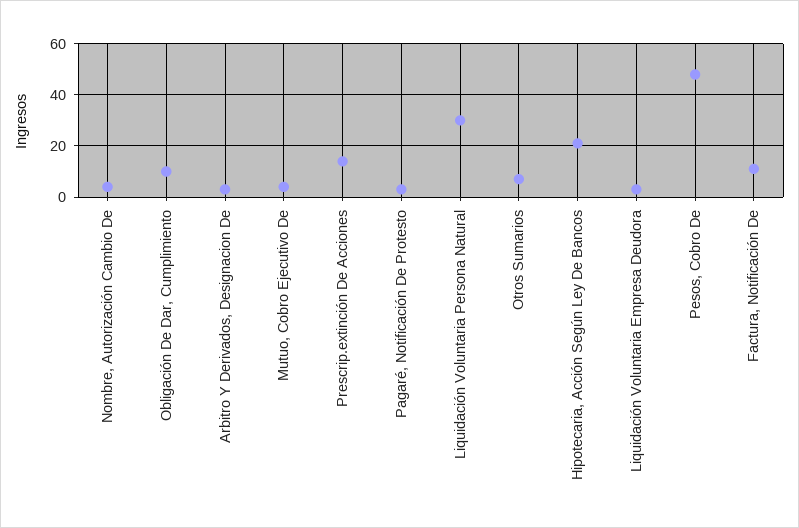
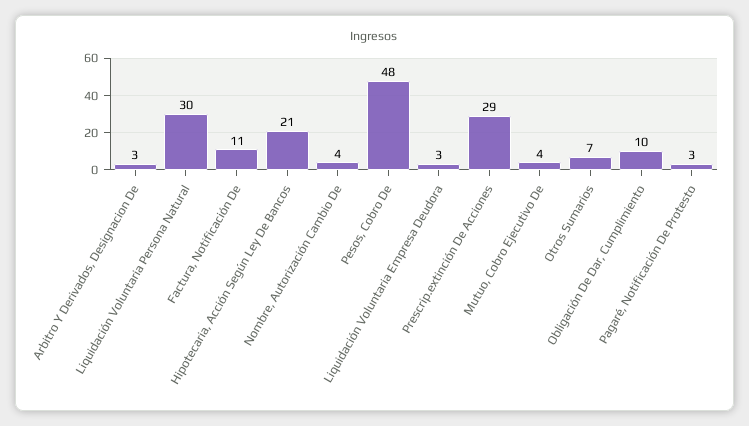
  {
    "Nombre, Autorización Cambio De": 4,
    "Obligación De Dar, Cumplimiento": 10,
    "Arbitro Y Derivados, Designacion De": 3,
    "Mutuo, Cobro Ejecutivo De": 4,
-   "Prescrip.extinción De Acciones": 15,
+   "Prescrip.extinción De Acciones": 29,
    "Pagaré, Notificación De Protesto": 3,
    "Liquidación Voluntaria Persona Natural": 30,
    "Otros Sumarios": 7,
    "Hipotecaria, Acción Según Ley De Bancos": 21,
    "Liquidación Voluntaria Empresa Deudora": 3,
    "Pesos, Cobro De": 48,
    "Factura, Notificación De": 11
  }

